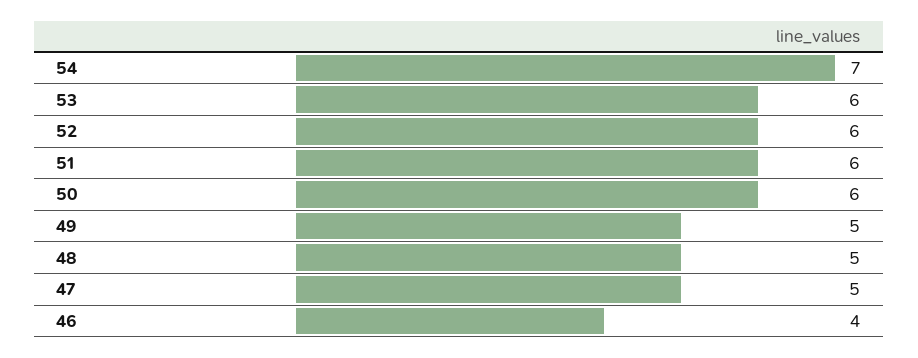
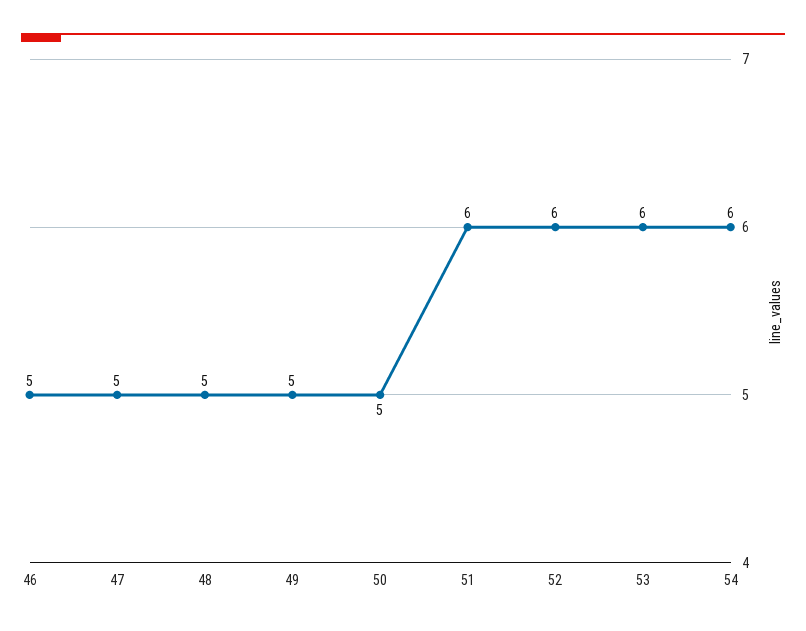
  {
-   "54": 7,
+   "54": 6,
    "53": 6,
    "52": 6,
    "51": 6,
-   "50": 6,
+   "50": 5,
    "49": 5,
    "48": 5,
    "47": 5,
-   "46": 4
+   "46": 5
  }

